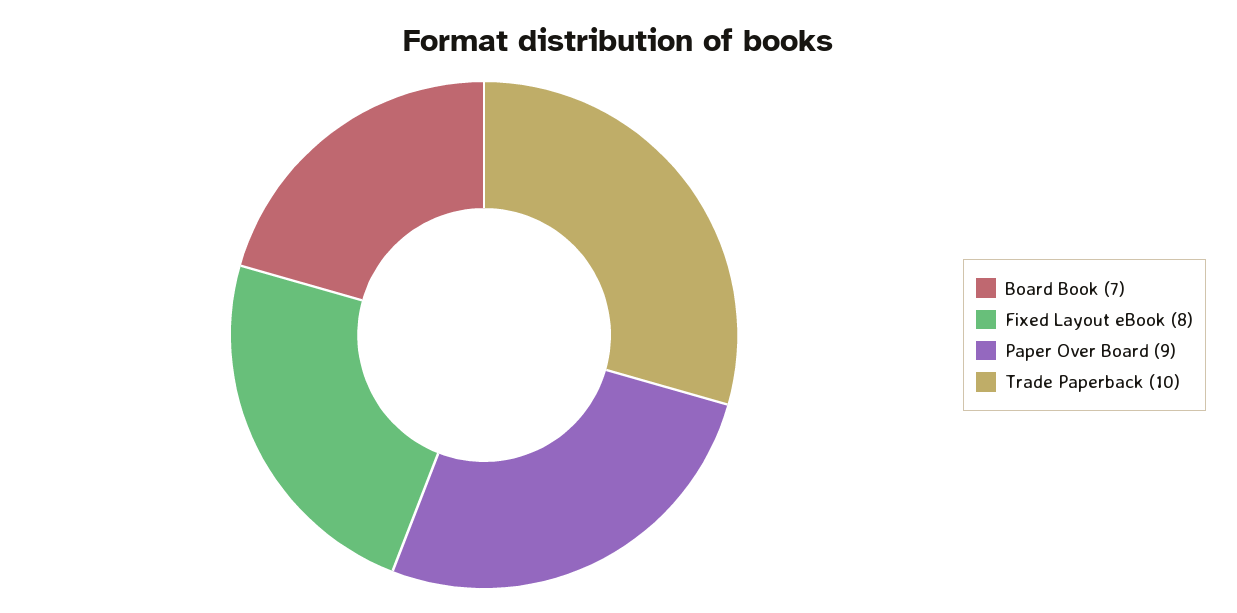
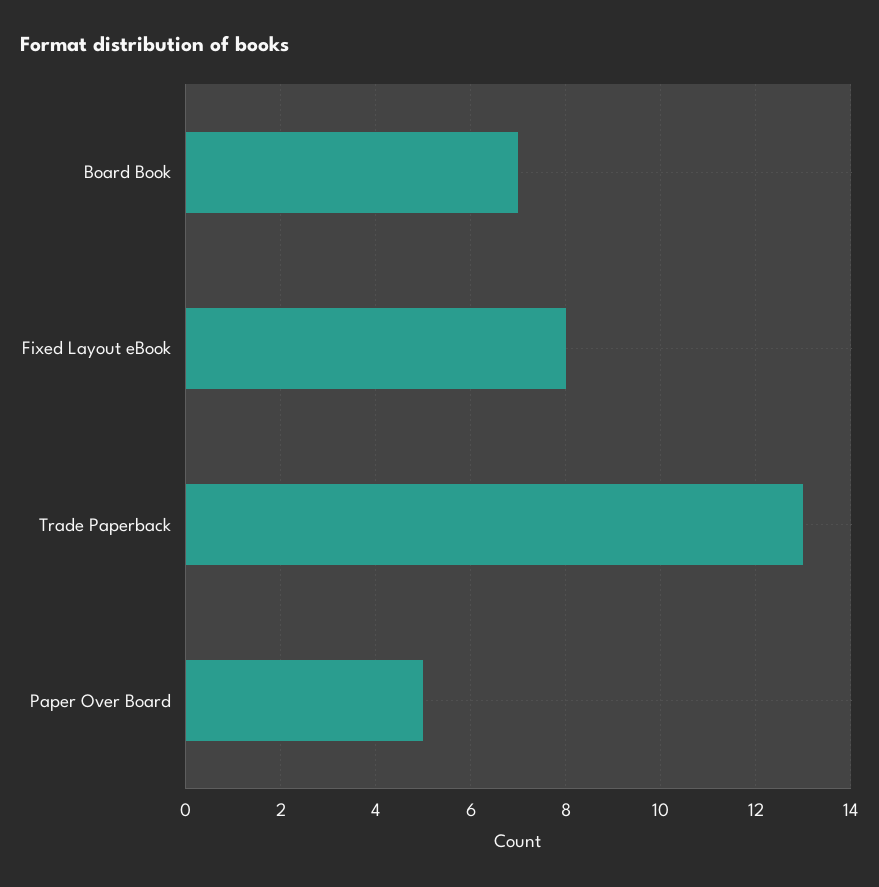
  {
    "Board Book": 7,
    "Fixed Layout eBook": 8,
-   "Paper Over Board": 9,
+   "Paper Over Board": 5,
-   "Trade Paperback": 10
+   "Trade Paperback": 13
  }

